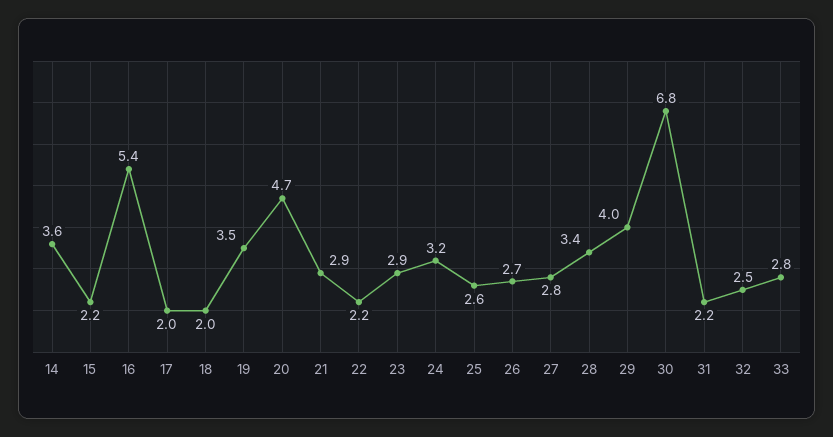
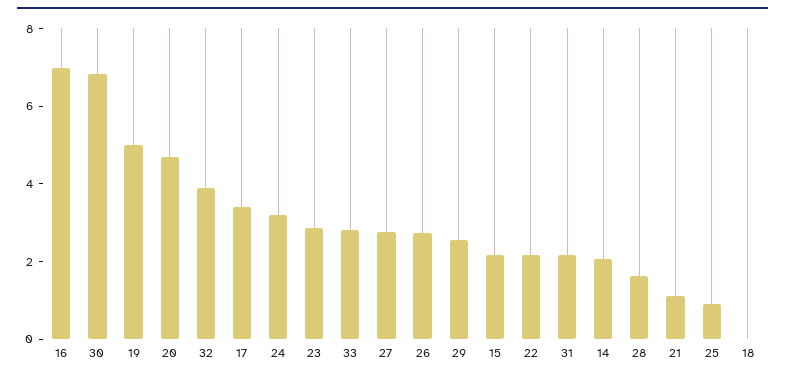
  {
-   "14": 3.6,
+   "14": 2,
    "15": 2.2,
-   "16": 5.4,
+   "16": 7,
-   "17": 2,
+   "17": 3.5,
-   "18": 2,
+   "18": 0,
-   "19": 3.5,
+   "19": 5,
    "20": 4.7,
-   "21": 2.9,
+   "21": 1,
    "22": 2.2,
    "23": 2.9,
    "24": 3.2,
-   "25": 2.6,
+   "25": 1,
    "26": 2.7,
    "27": 2.8,
-   "28": 3.4,
+   "28": 1.5,
-   "29": 4,
+   "29": 2.5,
    "30": 6.8,
    "31": 2.2,
-   "32": 2.5,
+   "32": 4,
    "33": 2.8
  }

